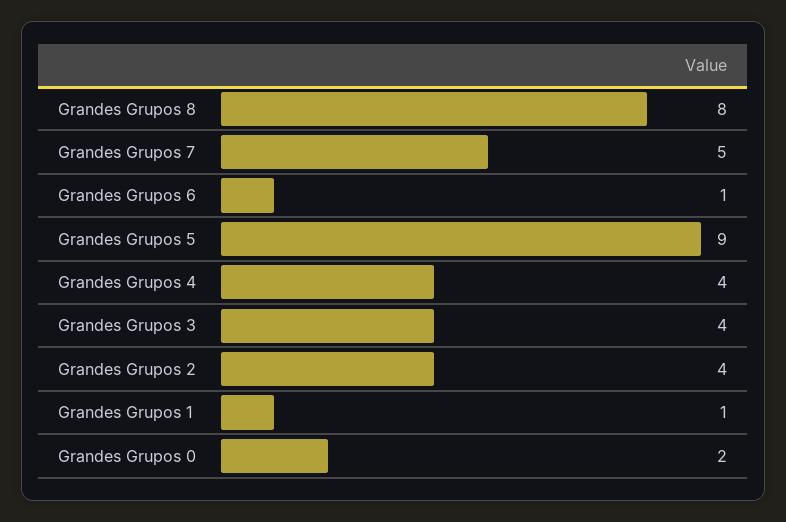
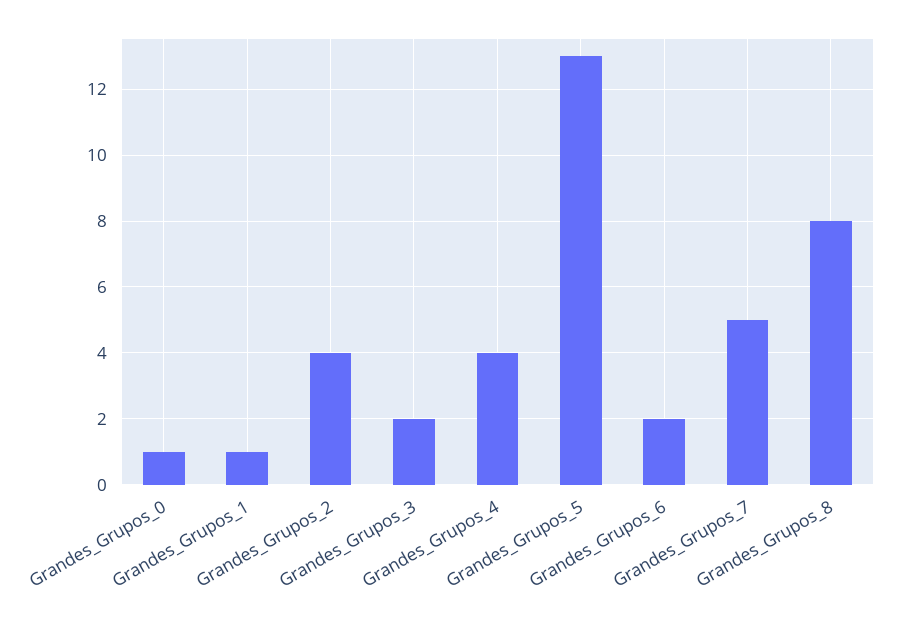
  {
    "Grandes Grupos 8": 8,
    "Grandes Grupos 7": 5,
-   "Grandes Grupos 6": 1,
+   "Grandes Grupos 6": 2,
-   "Grandes Grupos 5": 9,
+   "Grandes Grupos 5": 13,
    "Grandes Grupos 4": 4,
-   "Grandes Grupos 3": 4,
+   "Grandes Grupos 3": 2,
    "Grandes Grupos 2": 4,
    "Grandes Grupos 1": 1,
-   "Grandes Grupos 0": 2
+   "Grandes Grupos 0": 1
  }

